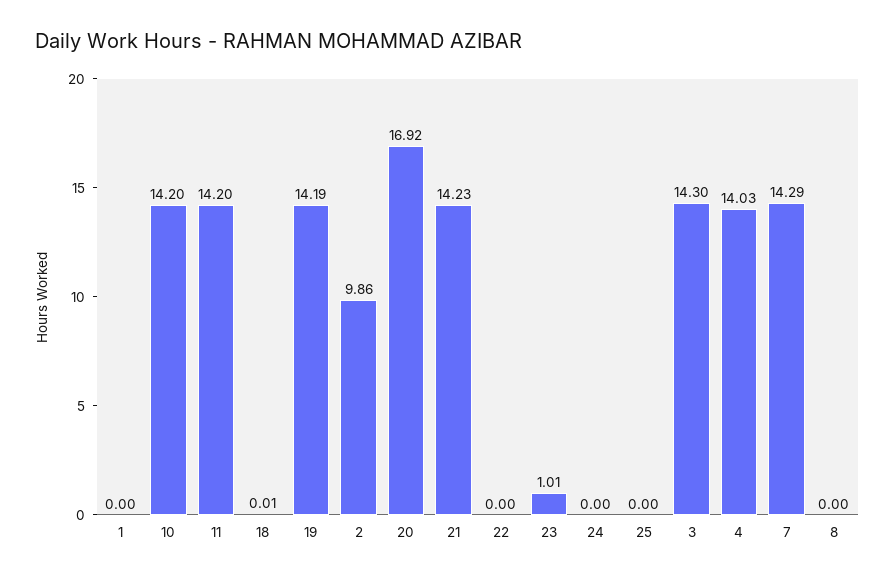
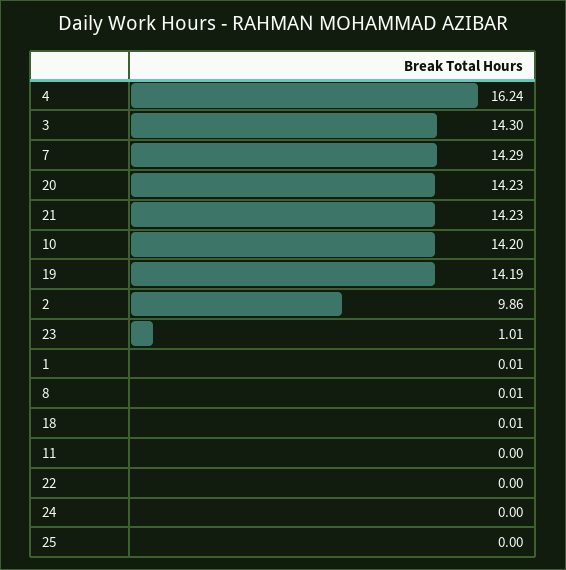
  {
-   "1": 0,
+   "1": 0.01,
    "10": 14.2,
-   "11": 14.2,
+   "11": 0,
    "18": 0.01,
    "19": 14.19,
    "2": 9.86,
-   "20": 16.92,
+   "20": 14.23,
    "21": 14.23,
    "22": 0,
    "23": 1.01,
    "24": 0,
    "25": 0,
    "3": 14.3,
-   "4": 14.03,
+   "4": 16.24,
    "7": 14.29,
-   "8": 0
+   "8": 0.01
  }

